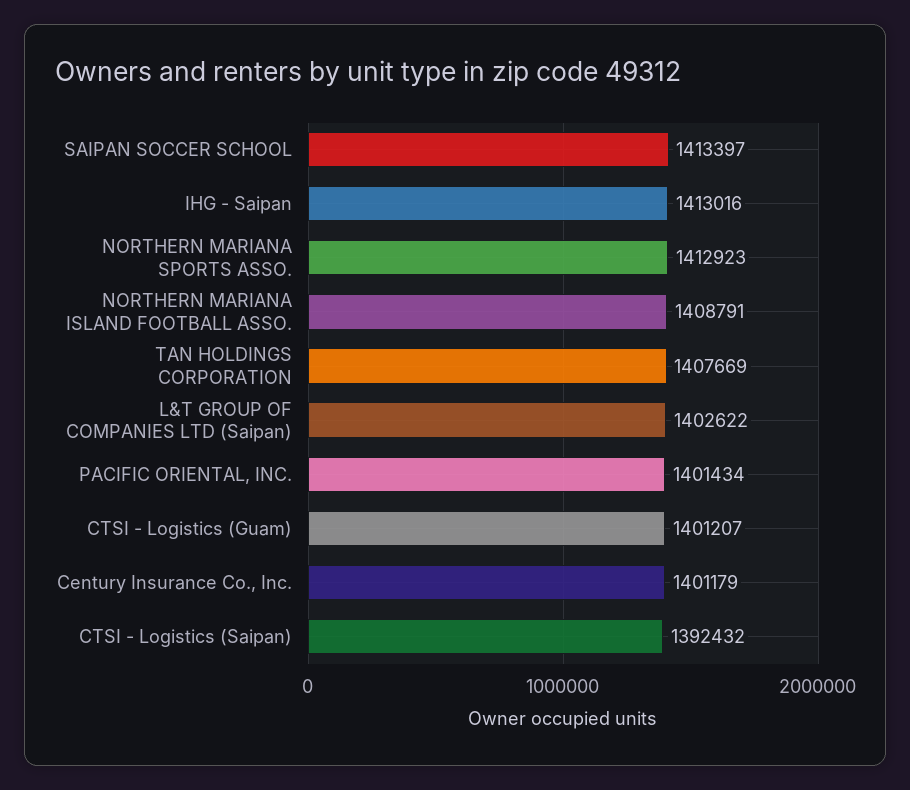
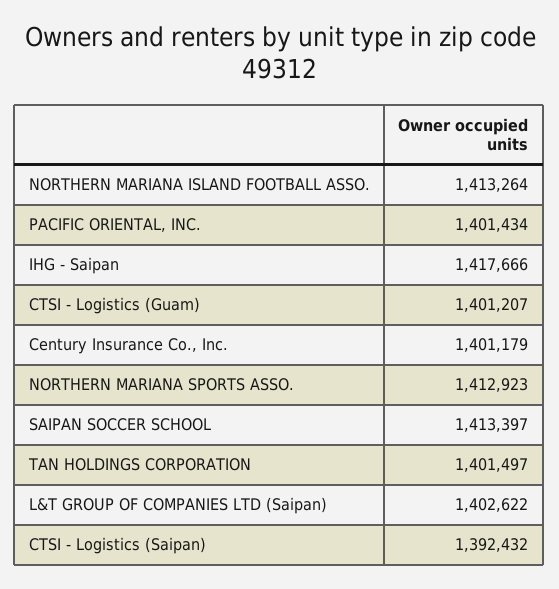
  {
    "SAIPAN SOCCER SCHOOL": 1413397,
-   "IHG - Saipan": 1413016,
+   "IHG - Saipan": 1417666,
    "NORTHERN MARIANA SPORTS ASSO.": 1412923,
-   "NORTHERN MARIANA ISLAND FOOTBALL ASSO.": 1408791,
+   "NORTHERN MARIANA ISLAND FOOTBALL ASSO.": 1413264,
-   "TAN HOLDINGS CORPORATION": 1407669,
+   "TAN HOLDINGS CORPORATION": 1401497,
    "L&T GROUP OF COMPANIES LTD (Saipan)": 1402622,
    "PACIFIC ORIENTAL, INC.": 1401434,
    "CTSI - Logistics (Guam)": 1401207,
    "Century Insurance Co., Inc.": 1401179,
    "CTSI - Logistics (Saipan)": 1392432
  }

